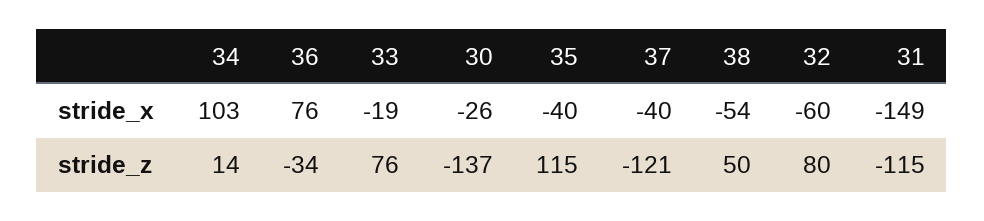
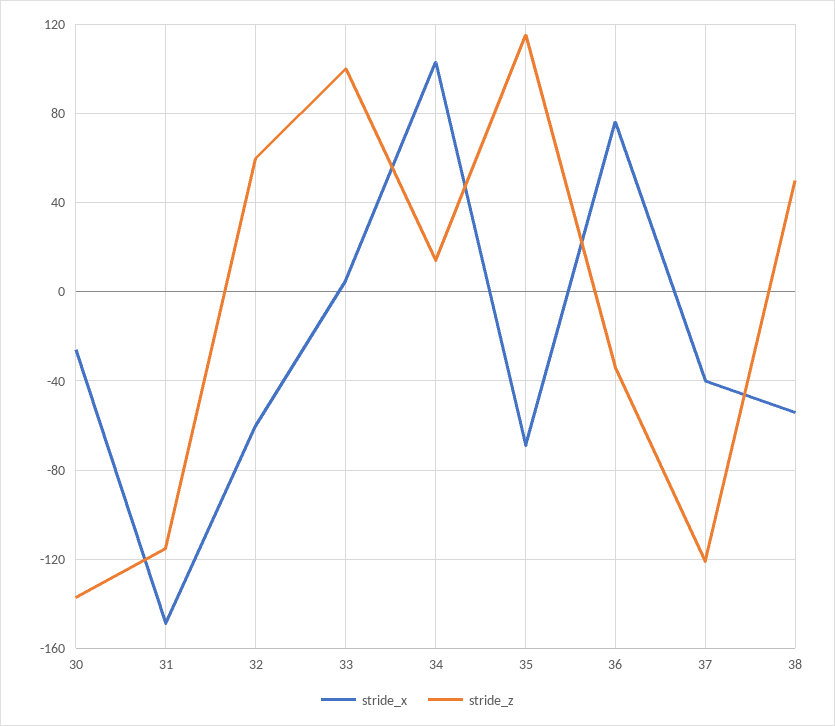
  {
    "stride_x": {
      "34": 103,
      "36": 76,
-     "33": -19,
+     "33": 5,
      "30": -26,
-     "35": -40,
+     "35": -70,
      "37": -40,
      "38": -54,
      "32": -60,
      "31": -149
    },
    "stride_z": {
      "34": 14,
      "36": -34,
-     "33": 76,
+     "33": 100,
      "30": -137,
      "35": 115,
      "37": -121,
      "38": 50,
-     "32": 80,
+     "32": 60,
      "31": -115
    }
  }

